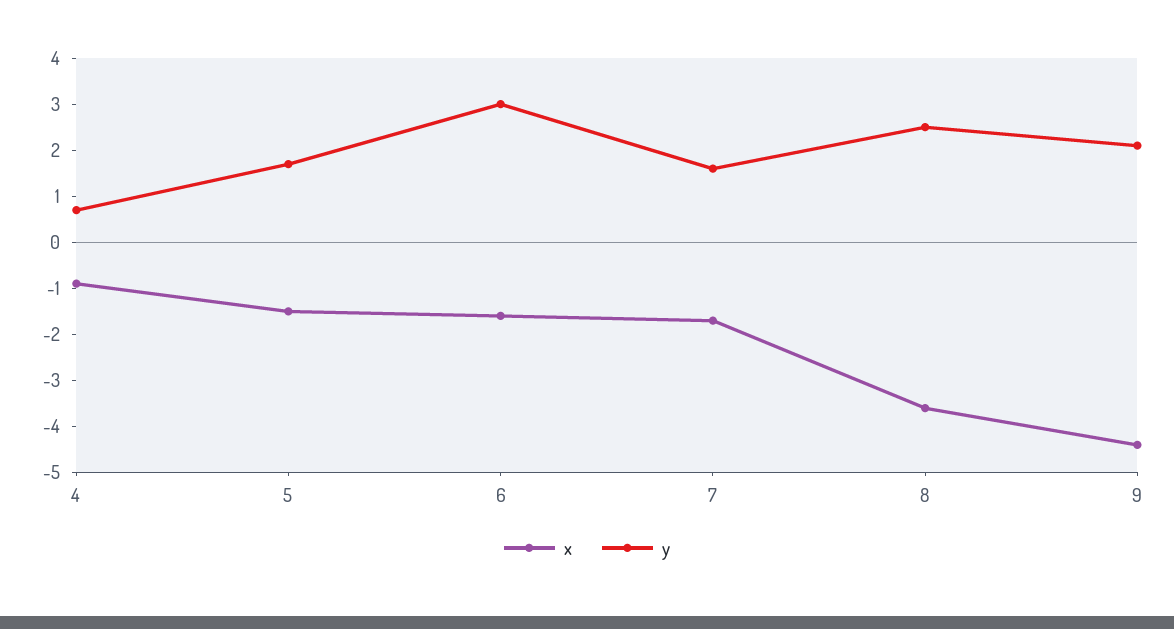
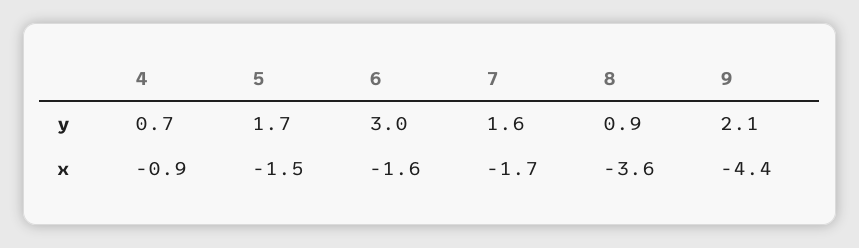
  {
    "x": {
      "4": -0.9,
      "5": -1.5,
      "6": -1.6,
      "7": -1.7,
      "8": -3.6,
      "9": -4.4
    },
    "y": {
      "4": 0.7,
      "5": 1.7,
      "6": 3,
      "7": 1.6,
-     "8": 2.5,
+     "8": 0.9,
      "9": 2.1
    }
  }

